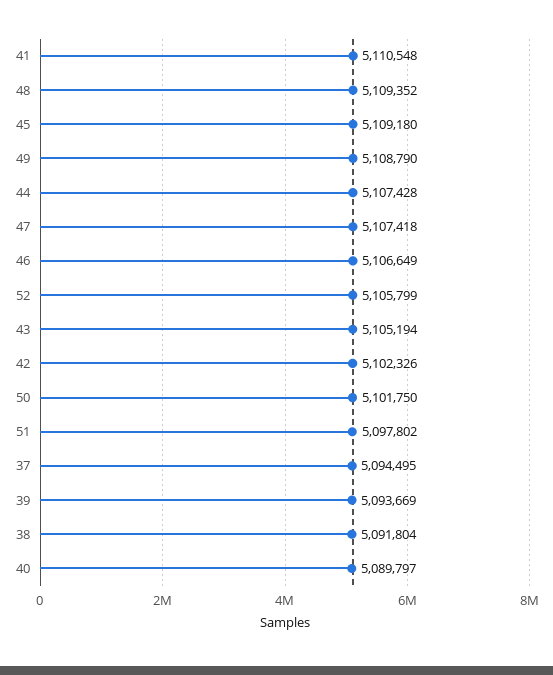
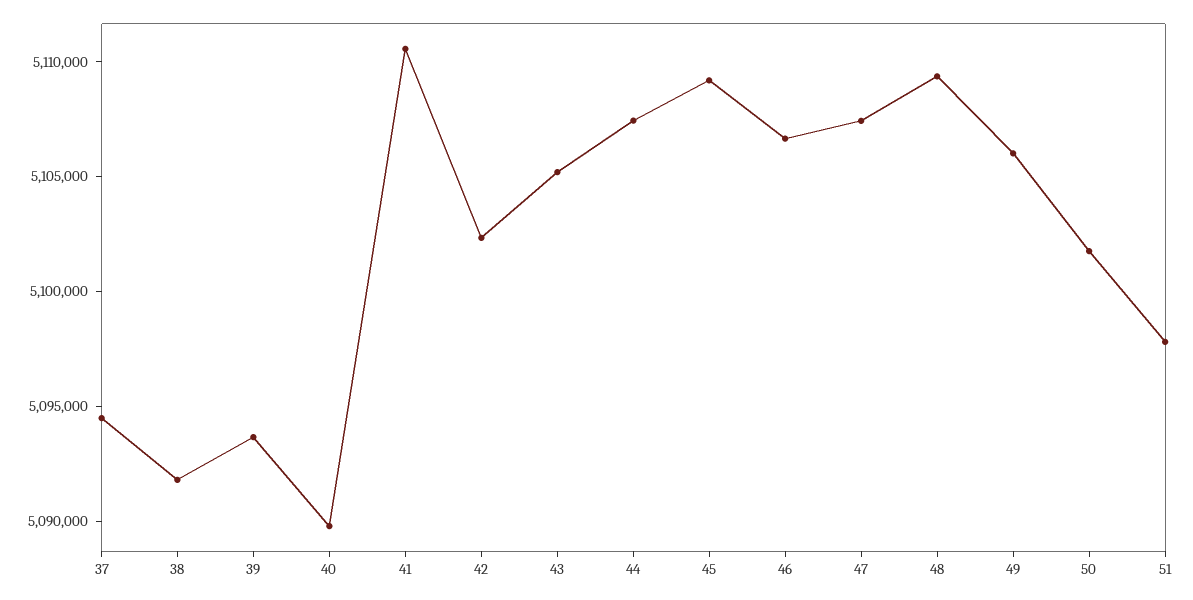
  {
    "41": 5110548,
    "48": 5109352,
    "45": 5109180,
-   "49": 5108790,
+   "49": 5106000,
    "44": 5107428,
    "47": 5107418,
    "46": 5106649,
-   "52": 5105799,
    "43": 5105194,
    "42": 5102326,
    "50": 5101750,
    "51": 5097802,
    "37": 5094495,
    "39": 5093669,
    "38": 5091804,
    "40": 5089797
  }

